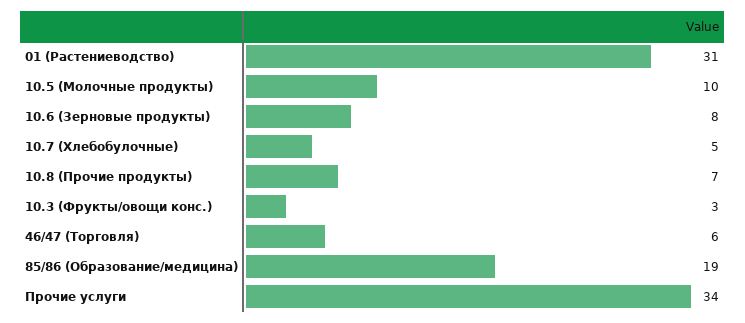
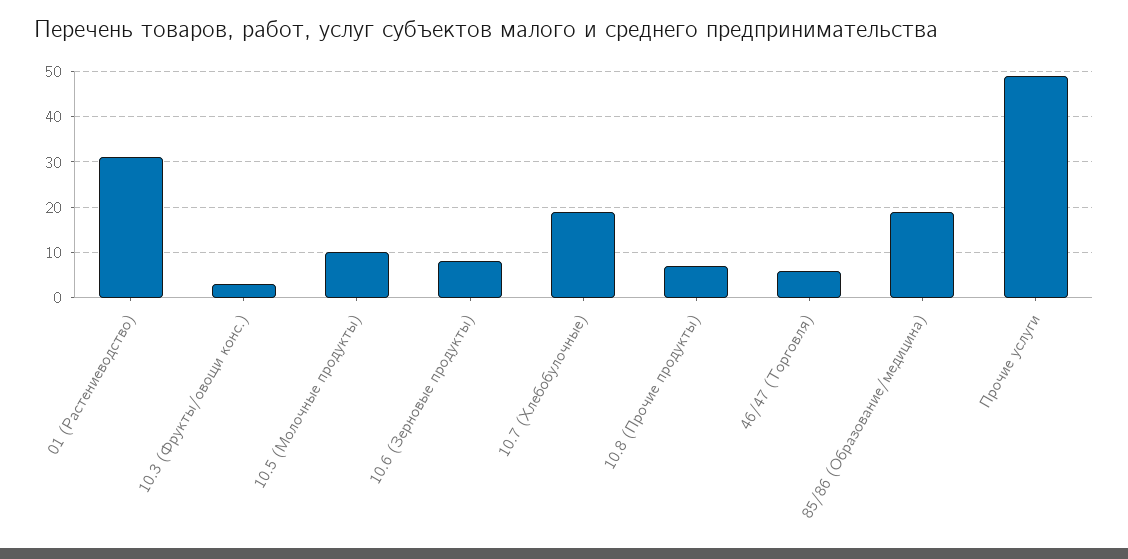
  {
    "01 (Растениеводство)": 31,
    "10.5 (Молочные продукты)": 10,
    "10.6 (Зерновые продукты)": 8,
-   "10.7 (Хлебобулочные)": 5,
+   "10.7 (Хлебобулочные)": 20,
    "10.8 (Прочие продукты)": 7,
    "10.3 (Фрукты/овощи конс.)": 3,
    "46/47 (Торговля)": 6,
    "85/86 (Образование/медицина)": 19,
-   "Прочие услуги": 34
+   "Прочие услуги": 50
  }

